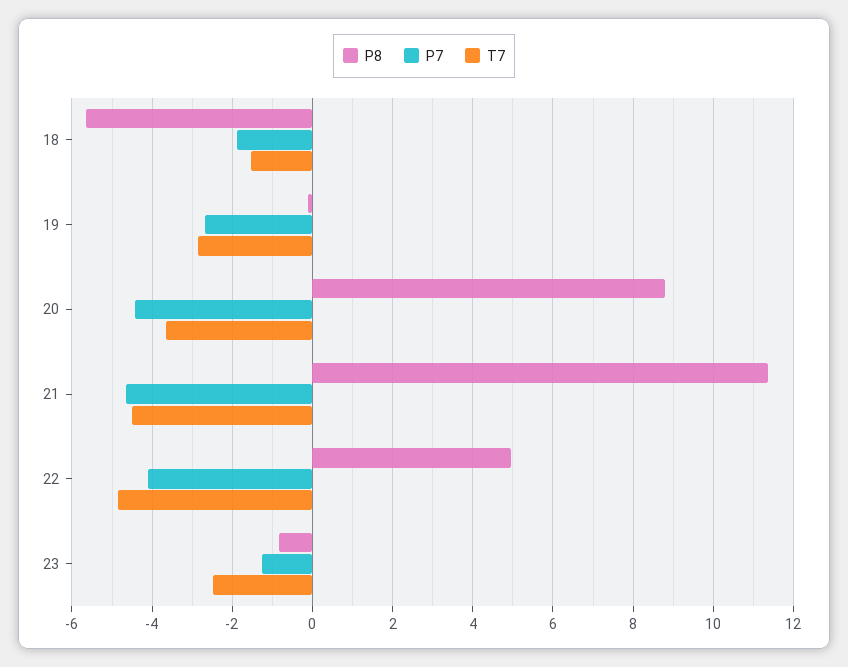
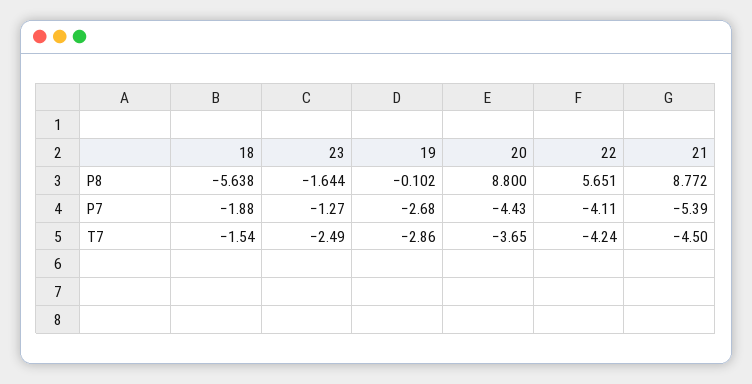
  {
    "P8": {
      "18": -5.638,
      "19": -0.102,
      "20": 8.8,
-     "21": 11.4,
+     "21": 8.772,
-     "22": 5,
+     "22": 5.651,
-     "23": -0.8
+     "23": -1.644
    },
    "P7": {
      "18": -1.88,
      "19": -2.68,
      "20": -4.43,
-     "21": -4.6,
+     "21": -5.39,
      "22": -4.11,
      "23": -1.27
    },
    "T7": {
      "18": -1.54,
      "19": -2.86,
      "20": -3.65,
      "21": -4.5,
-     "22": -4.8,
+     "22": -4.24,
      "23": -2.49
    }
  }

